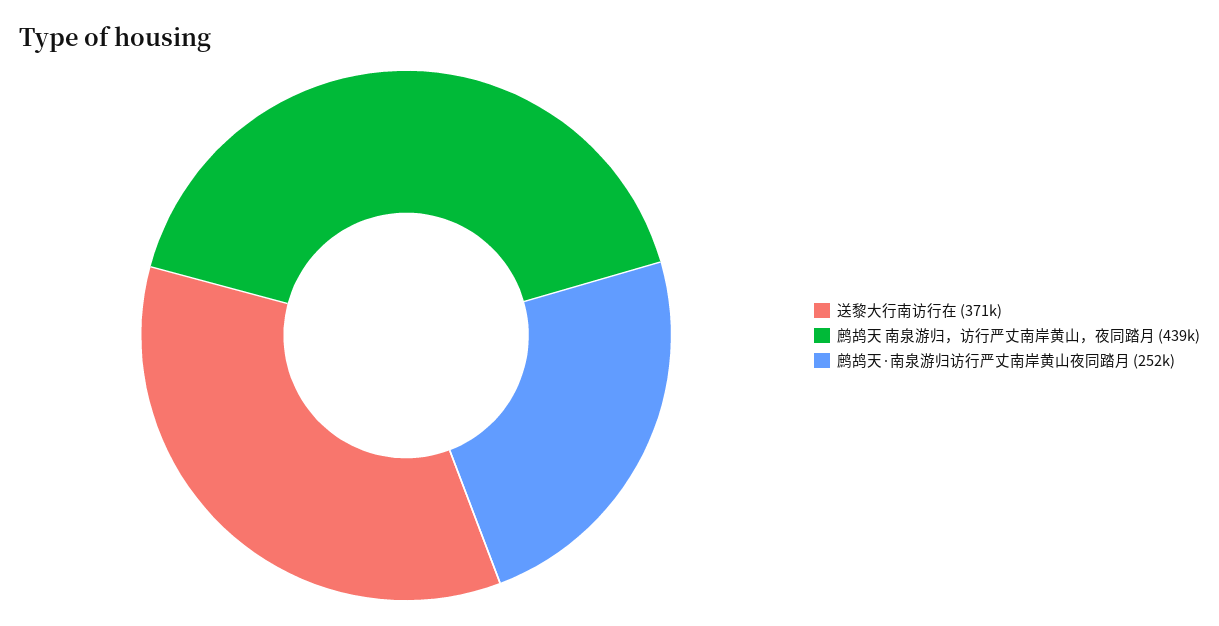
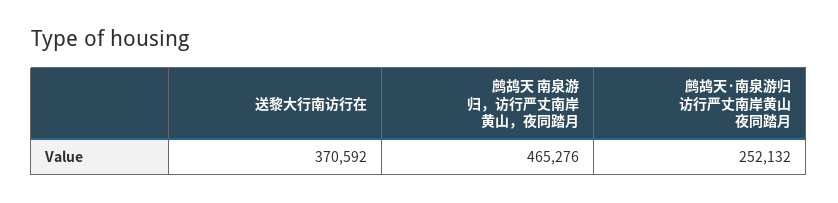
  {
    "送黎大行南访行在": 370592,
-   "鹧鸪天 南泉游归，访行严丈南岸黄山，夜同踏月": 439000,
+   "鹧鸪天 南泉游归，访行严丈南岸黄山，夜同踏月": 465276,
    "鹧鸪天·南泉游归访行严丈南岸黄山夜同踏月": 252132
  }

